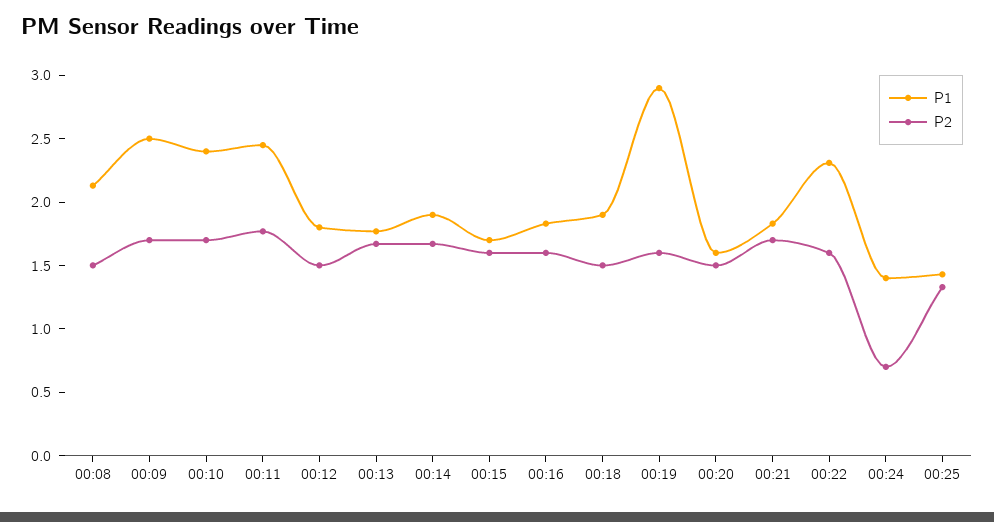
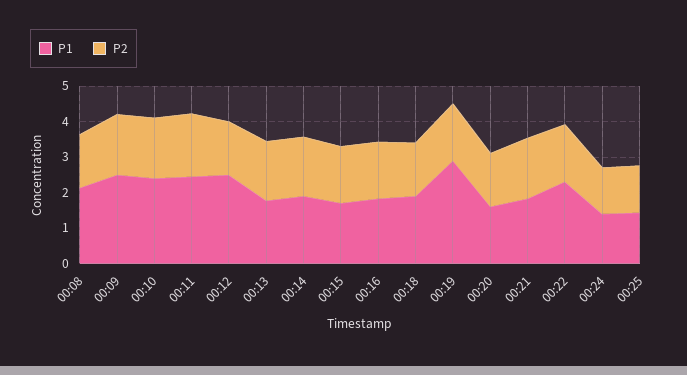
  {
    "P1": {
      "00:08": 2.1,
      "00:09": 2.5,
      "00:10": 2.4,
      "00:11": 2.5,
-     "00:12": 1.8,
+     "00:12": 2.5,
      "00:13": 1.8,
      "00:14": 1.9,
      "00:15": 1.7,
      "00:16": 1.8,
      "00:18": 1.9,
      "00:19": 2.9,
      "00:20": 1.6,
      "00:21": 1.8,
      "00:22": 2.3,
      "00:24": 1.4,
      "00:25": 1.4
    },
    "P2": {
      "00:08": 1.5,
      "00:09": 1.7,
      "00:10": 1.7,
      "00:11": 1.8,
      "00:12": 1.5,
      "00:13": 1.7,
      "00:14": 1.7,
      "00:15": 1.6,
      "00:16": 1.6,
      "00:18": 1.5,
      "00:19": 1.6,
      "00:20": 1.5,
      "00:21": 1.7,
      "00:22": 1.6,
-     "00:24": 0.7,
+     "00:24": 1.25,
      "00:25": 1.3
    }
  }

